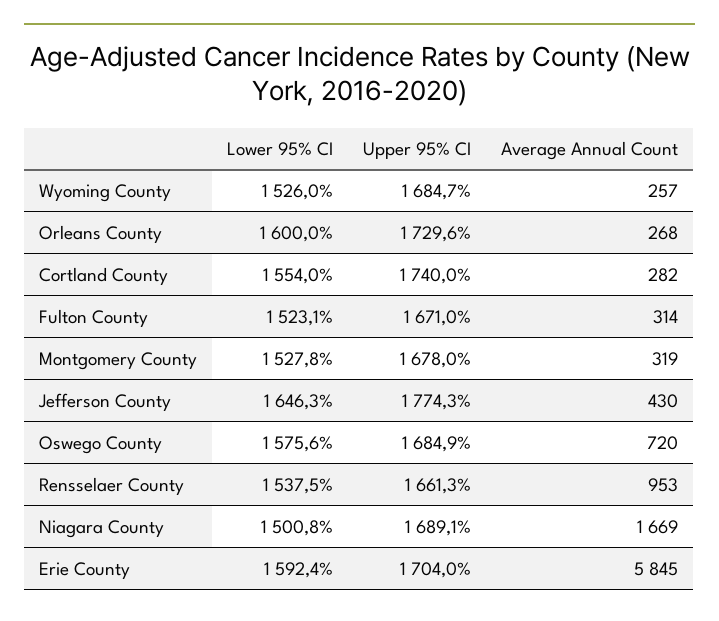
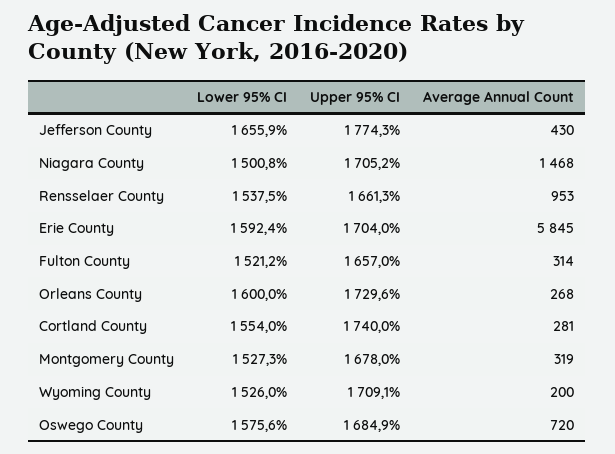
  {
    "Lower 95% CI": {
      "Wyoming County": 1526,
      "Orleans County": 1600,
      "Cortland County": 1554,
-     "Fulton County": 1523.1,
+     "Fulton County": 1521.2,
-     "Montgomery County": 1527.8,
+     "Montgomery County": 1527.3,
-     "Jefferson County": 1646.3,
+     "Jefferson County": 1655.9,
      "Oswego County": 1575.6,
      "Rensselaer County": 1537.5,
      "Niagara County": 1500.8,
      "Erie County": 1592.4
    },
    "Upper 95% CI": {
-     "Wyoming County": 1684.7,
+     "Wyoming County": 1709.1,
      "Orleans County": 1729.6,
      "Cortland County": 1740,
-     "Fulton County": 1671,
+     "Fulton County": 1657,
      "Montgomery County": 1678,
      "Jefferson County": 1774.3,
      "Oswego County": 1684.9,
      "Rensselaer County": 1661.3,
-     "Niagara County": 1689.1,
+     "Niagara County": 1705.2,
      "Erie County": 1704
    },
    "Average Annual Count": {
-     "Wyoming County": 257,
+     "Wyoming County": 200,
      "Orleans County": 268,
-     "Cortland County": 282,
+     "Cortland County": 281,
      "Fulton County": 314,
      "Montgomery County": 319,
      "Jefferson County": 430,
      "Oswego County": 720,
      "Rensselaer County": 953,
-     "Niagara County": 1669,
+     "Niagara County": 1468,
      "Erie County": 5845
    }
  }

